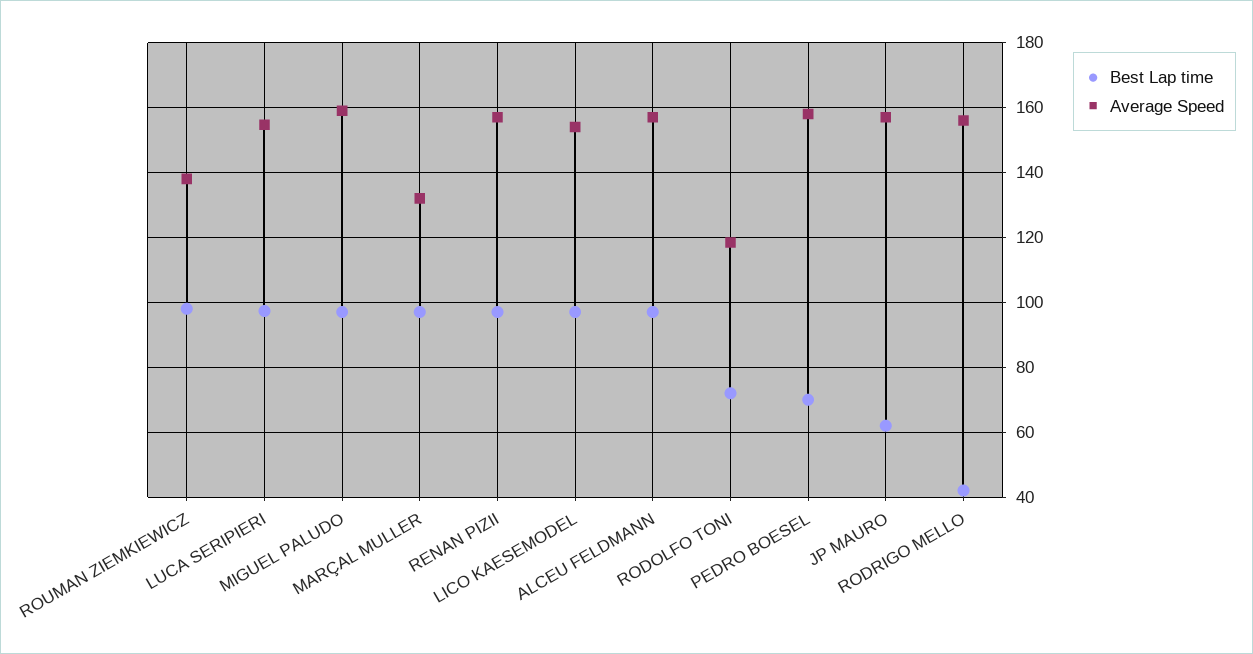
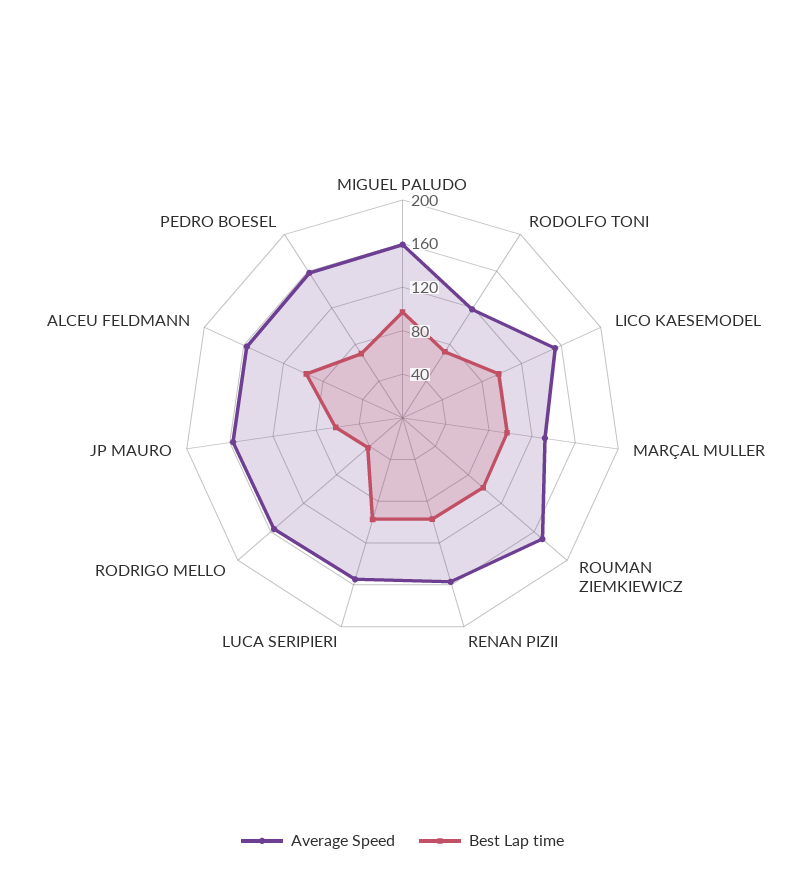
  {
    "Best Lap time": {
      "ROUMAN ZIEMKIEWICZ": 98,
      "LUCA SERIPIERI": 98,
      "MIGUEL PALUDO": 98,
      "MARÇAL MULLER": 98,
      "RENAN PIZII": 98,
      "LICO KAESEMODEL": 98,
      "ALCEU FELDMANN": 98,
      "RODOLFO TONI": 72,
      "PEDRO BOESEL": 70,
      "JP MAURO": 62,
      "RODRIGO MELLO": 42
    },
    "Average Speed": {
-     "ROUMAN ZIEMKIEWICZ": 138,
+     "ROUMAN ZIEMKIEWICZ": 170,
      "LUCA SERIPIERI": 154,
      "MIGUEL PALUDO": 160,
      "MARÇAL MULLER": 132,
      "RENAN PIZII": 158,
      "LICO KAESEMODEL": 154,
      "ALCEU FELDMANN": 158,
      "RODOLFO TONI": 118,
      "PEDRO BOESEL": 158,
      "JP MAURO": 158,
      "RODRIGO MELLO": 156
    }
  }

